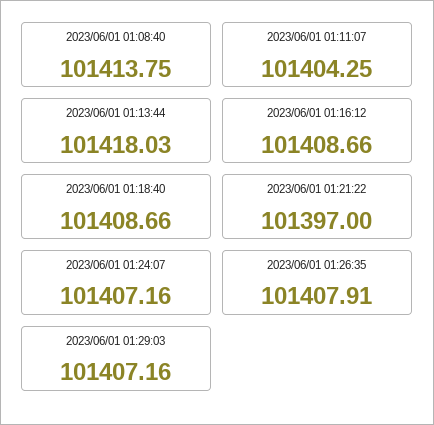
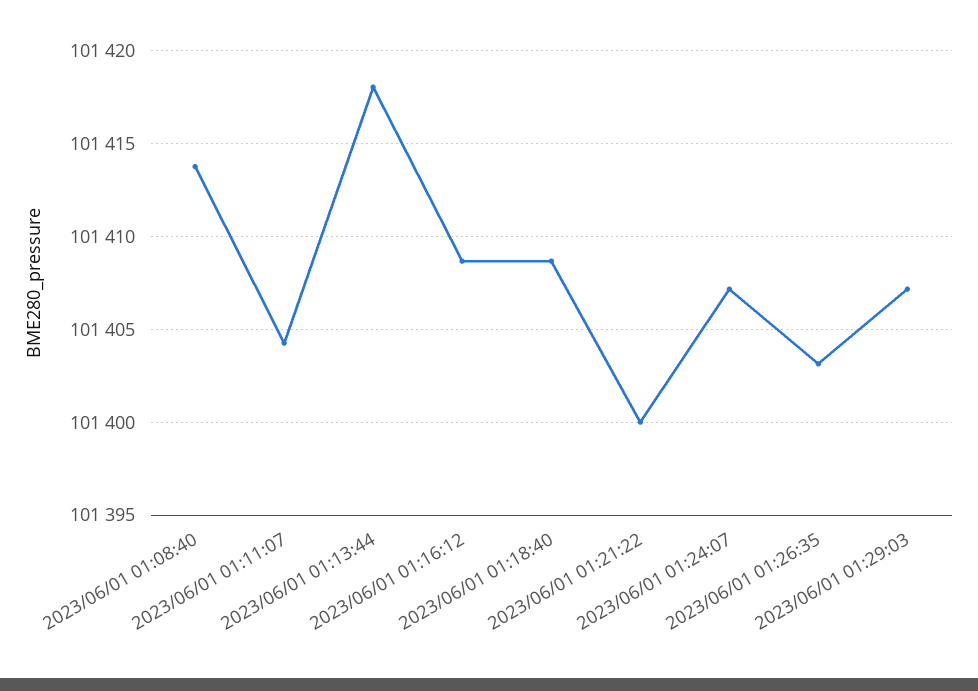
  {
    "2023/06/01 01:08:40": 101413.75,
    "2023/06/01 01:11:07": 101404.25,
    "2023/06/01 01:13:44": 101418.03,
    "2023/06/01 01:16:12": 101408.66,
    "2023/06/01 01:18:40": 101408.66,
-   "2023/06/01 01:21:22": 101397,
+   "2023/06/01 01:21:22": 101400,
    "2023/06/01 01:24:07": 101407.16,
-   "2023/06/01 01:26:35": 101407.91,
+   "2023/06/01 01:26:35": 101403,
    "2023/06/01 01:29:03": 101407.16
  }

